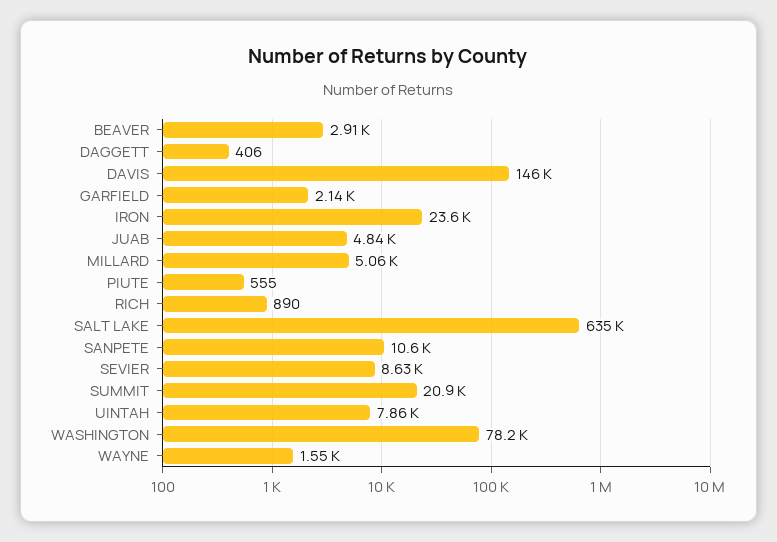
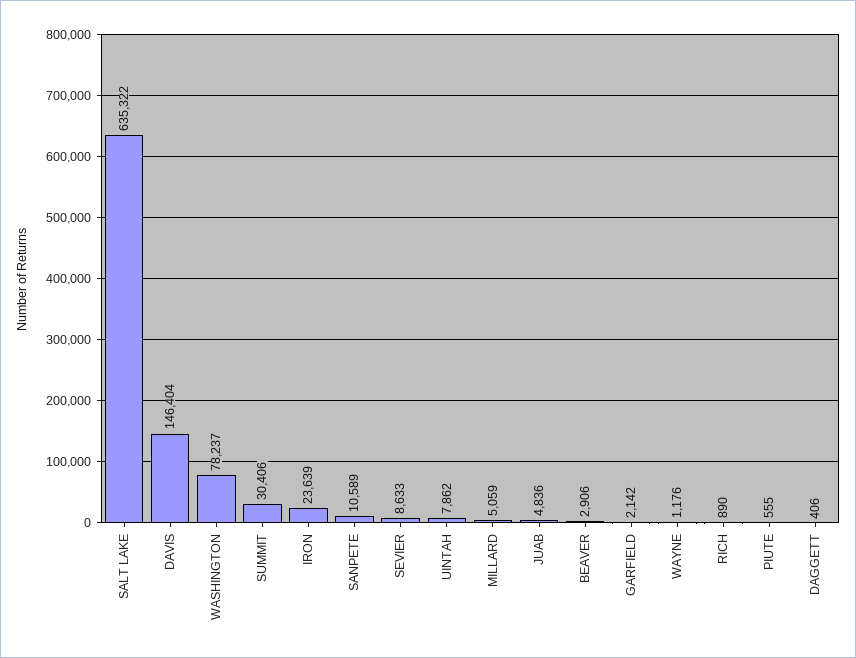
  {
    "BEAVER": 2906,
    "DAGGETT": 406,
    "DAVIS": 146404,
    "GARFIELD": 2142,
    "IRON": 23639,
    "JUAB": 4836,
    "MILLARD": 5059,
    "PIUTE": 555,
    "RICH": 890,
    "SALT LAKE": 635322,
    "SANPETE": 10589,
    "SEVIER": 8633,
-   "SUMMIT": 20900,
+   "SUMMIT": 30406,
    "UINTAH": 7862,
    "WASHINGTON": 78237,
-   "WAYNE": 1550
+   "WAYNE": 1176
  }

